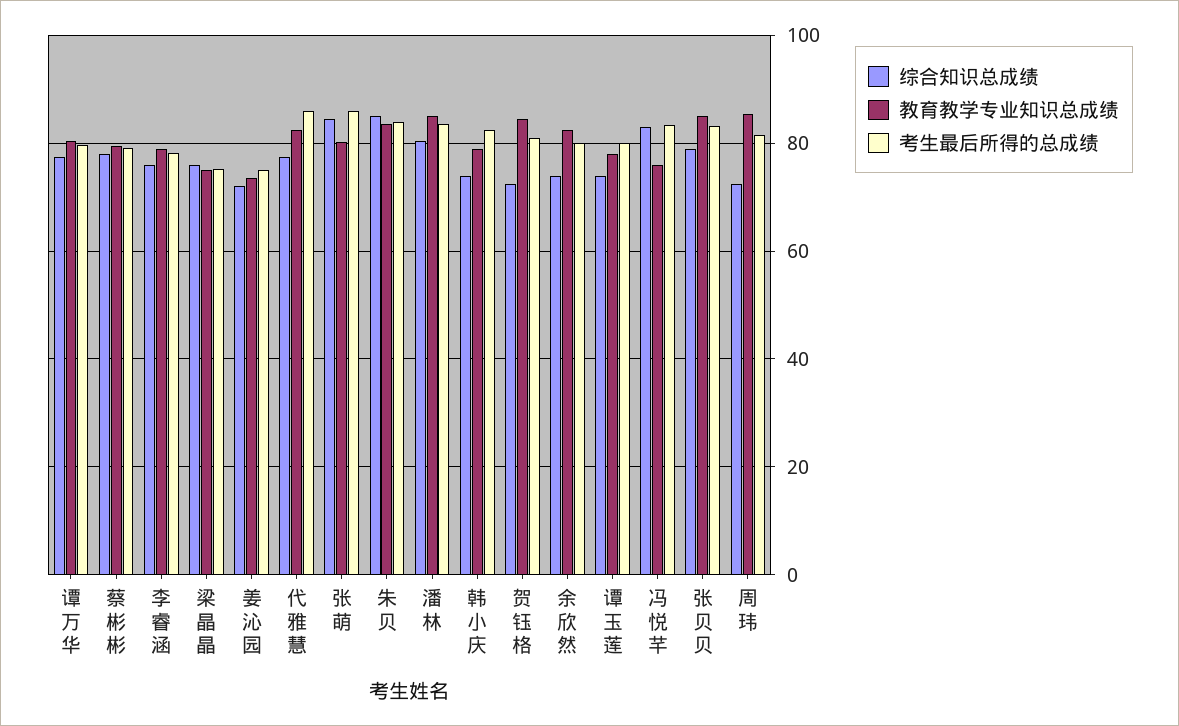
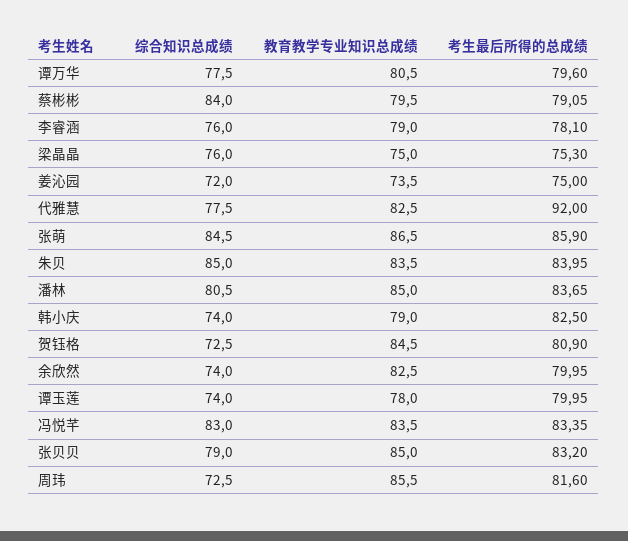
  {
    "综合知识总成绩": {
      "谭万华": 77.5,
-     "蔡彬彬": 78,
+     "蔡彬彬": 84,
      "李睿涵": 76,
      "梁晶晶": 76,
      "姜沁园": 72,
      "代雅慧": 77.5,
      "张萌": 84.5,
      "朱贝": 85,
      "潘林": 80.5,
      "韩小庆": 74,
      "贺钰格": 72.5,
      "余欣然": 74,
      "谭玉莲": 74,
      "冯悦芊": 83,
      "张贝贝": 79,
      "周玮": 72.5
    },
    "教育教学专业知识总成绩": {
      "谭万华": 80.5,
      "蔡彬彬": 79.5,
      "李睿涵": 79,
      "梁晶晶": 75,
      "姜沁园": 73.5,
      "代雅慧": 82.5,
-     "张萌": 80,
+     "张萌": 86.5,
      "朱贝": 83.5,
      "潘林": 85,
      "韩小庆": 79,
      "贺钰格": 84.5,
      "余欣然": 82.5,
      "谭玉莲": 78,
-     "冯悦芊": 76,
+     "冯悦芊": 83.5,
      "张贝贝": 85,
      "周玮": 85.5
    },
    "考生最后所得的总成绩": {
      "谭万华": 79.6,
      "蔡彬彬": 79.05,
      "李睿涵": 78.1,
      "梁晶晶": 75.3,
      "姜沁园": 75,
-     "代雅慧": 86,
+     "代雅慧": 92,
      "张萌": 85.9,
      "朱贝": 83.95,
      "潘林": 83.65,
      "韩小庆": 82.5,
      "贺钰格": 80.9,
      "余欣然": 79.95,
      "谭玉莲": 79.95,
      "冯悦芊": 83.35,
      "张贝贝": 83.2,
      "周玮": 81.6
    }
  }

